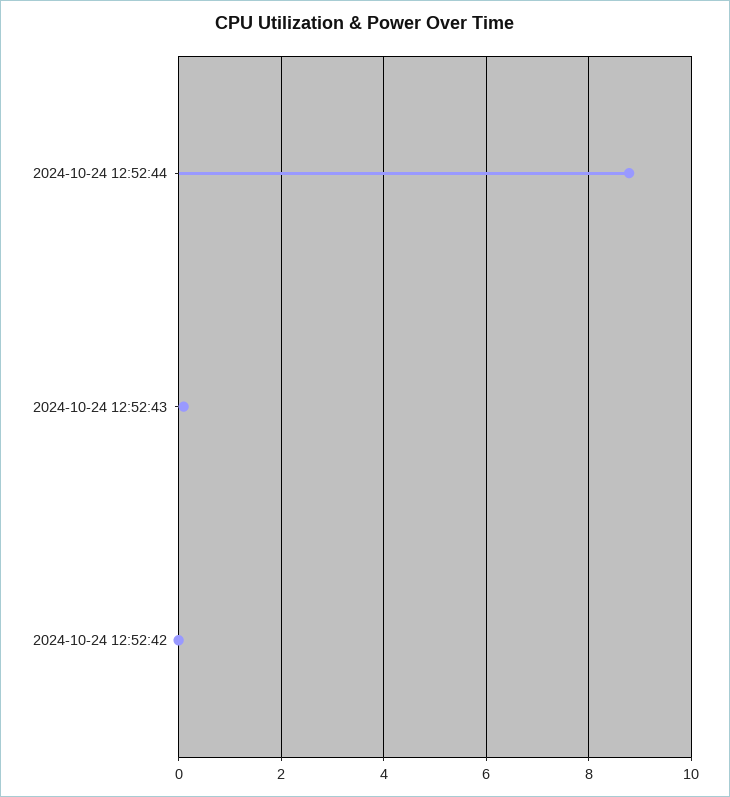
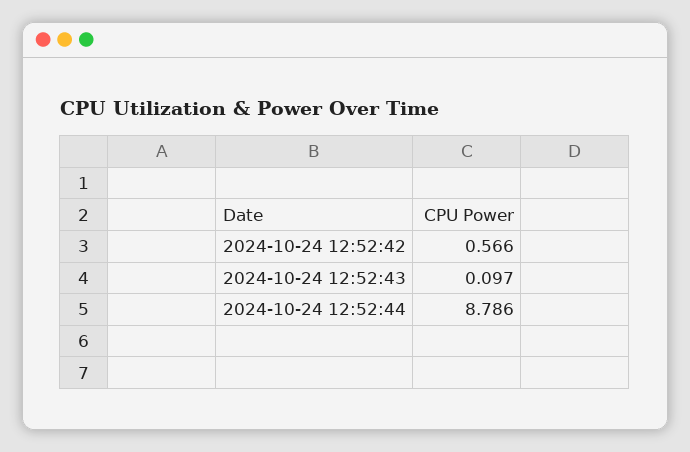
  {
    "2024-10-24 12:52:44": 8.786,
    "2024-10-24 12:52:43": 0.097,
-   "2024-10-24 12:52:42": 0
+   "2024-10-24 12:52:42": 0.566
  }

